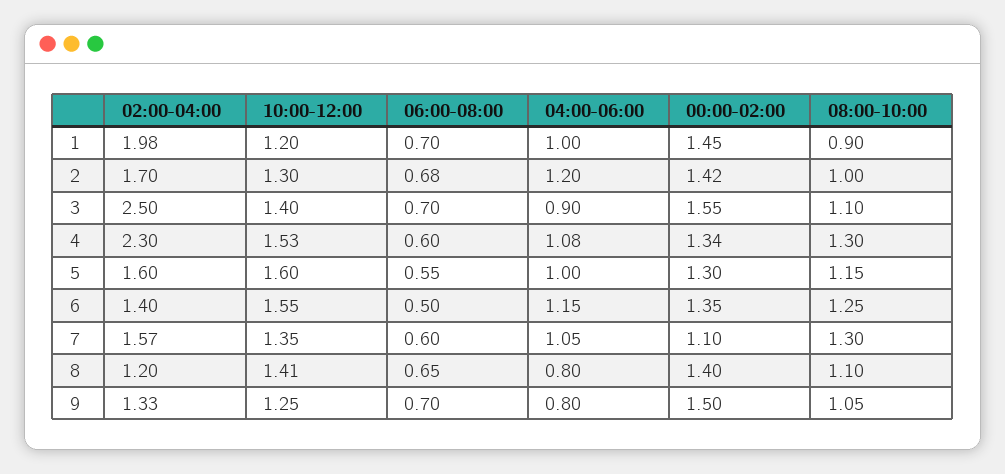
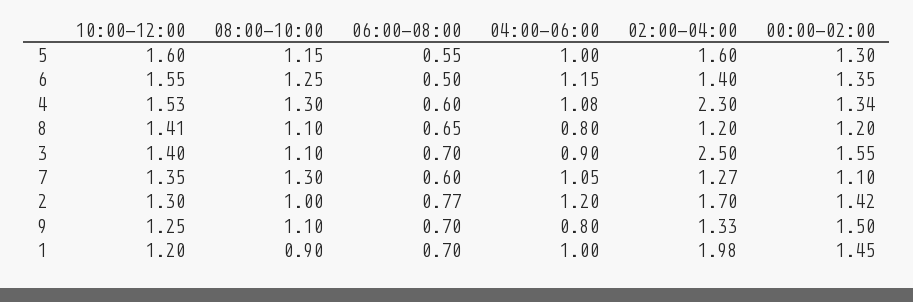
  {
    "02:00-04:00": {
      "1": 1.98,
      "2": 1.7,
      "3": 2.5,
      "4": 2.3,
      "5": 1.6,
      "6": 1.4,
-     "7": 1.57,
+     "7": 1.27,
      "8": 1.2,
      "9": 1.33
    },
    "10:00-12:00": {
      "1": 1.2,
      "2": 1.3,
      "3": 1.4,
      "4": 1.53,
      "5": 1.6,
      "6": 1.55,
      "7": 1.35,
      "8": 1.41,
      "9": 1.25
    },
    "06:00-08:00": {
      "1": 0.7,
-     "2": 0.68,
+     "2": 0.77,
      "3": 0.7,
      "4": 0.6,
      "5": 0.55,
      "6": 0.5,
      "7": 0.6,
      "8": 0.65,
      "9": 0.7
    },
    "04:00-06:00": {
      "1": 1,
      "2": 1.2,
      "3": 0.9,
      "4": 1.08,
      "5": 1,
      "6": 1.15,
      "7": 1.05,
      "8": 0.8,
      "9": 0.8
    },
    "00:00-02:00": {
      "1": 1.45,
      "2": 1.42,
      "3": 1.55,
      "4": 1.34,
      "5": 1.3,
      "6": 1.35,
      "7": 1.1,
-     "8": 1.4,
+     "8": 1.2,
      "9": 1.5
    },
    "08:00-10:00": {
      "1": 0.9,
      "2": 1,
      "3": 1.1,
      "4": 1.3,
      "5": 1.15,
      "6": 1.25,
      "7": 1.3,
      "8": 1.1,
-     "9": 1.05
+     "9": 1.1
    }
  }

